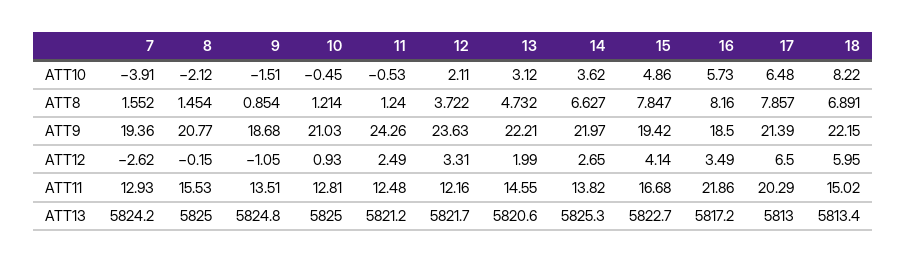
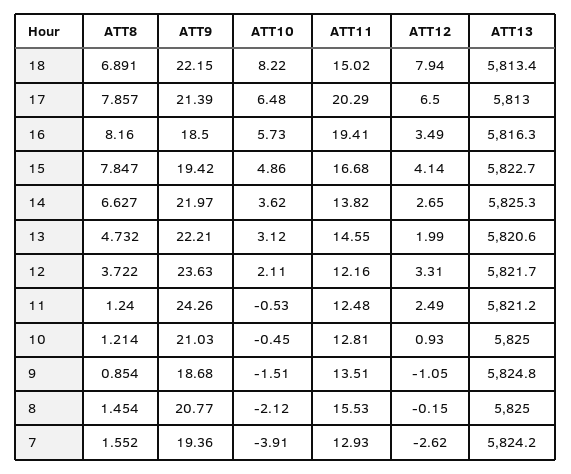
  {
    "7": {
      "ATT10": -3.91,
      "ATT8": 1.552,
      "ATT9": 19.36,
      "ATT12": -2.62,
      "ATT11": 12.93,
      "ATT13": 5824.2
    },
    "8": {
      "ATT10": -2.12,
      "ATT8": 1.454,
      "ATT9": 20.77,
      "ATT12": -0.15,
      "ATT11": 15.53,
      "ATT13": 5825
    },
    "9": {
      "ATT10": -1.51,
      "ATT8": 0.854,
      "ATT9": 18.68,
      "ATT12": -1.05,
      "ATT11": 13.51,
      "ATT13": 5824.8
    },
    "10": {
      "ATT10": -0.45,
      "ATT8": 1.214,
      "ATT9": 21.03,
      "ATT12": 0.93,
      "ATT11": 12.81,
      "ATT13": 5825
    },
    "11": {
      "ATT10": -0.53,
      "ATT8": 1.24,
      "ATT9": 24.26,
      "ATT12": 2.49,
      "ATT11": 12.48,
      "ATT13": 5821.2
    },
    "12": {
      "ATT10": 2.11,
      "ATT8": 3.722,
      "ATT9": 23.63,
      "ATT12": 3.31,
      "ATT11": 12.16,
      "ATT13": 5821.7
    },
    "13": {
      "ATT10": 3.12,
      "ATT8": 4.732,
      "ATT9": 22.21,
      "ATT12": 1.99,
      "ATT11": 14.55,
      "ATT13": 5820.6
    },
    "14": {
      "ATT10": 3.62,
      "ATT8": 6.627,
      "ATT9": 21.97,
      "ATT12": 2.65,
      "ATT11": 13.82,
      "ATT13": 5825.3
    },
    "15": {
      "ATT10": 4.86,
      "ATT8": 7.847,
      "ATT9": 19.42,
      "ATT12": 4.14,
      "ATT11": 16.68,
      "ATT13": 5822.7
    },
    "16": {
      "ATT10": 5.73,
      "ATT8": 8.16,
      "ATT9": 18.5,
      "ATT12": 3.49,
-     "ATT11": 21.86,
+     "ATT11": 19.41,
-     "ATT13": 5817.2
+     "ATT13": 5816.3
    },
    "17": {
      "ATT10": 6.48,
      "ATT8": 7.857,
      "ATT9": 21.39,
      "ATT12": 6.5,
      "ATT11": 20.29,
      "ATT13": 5813
    },
    "18": {
      "ATT10": 8.22,
      "ATT8": 6.891,
      "ATT9": 22.15,
-     "ATT12": 5.95,
+     "ATT12": 7.94,
      "ATT11": 15.02,
      "ATT13": 5813.4
    }
  }

